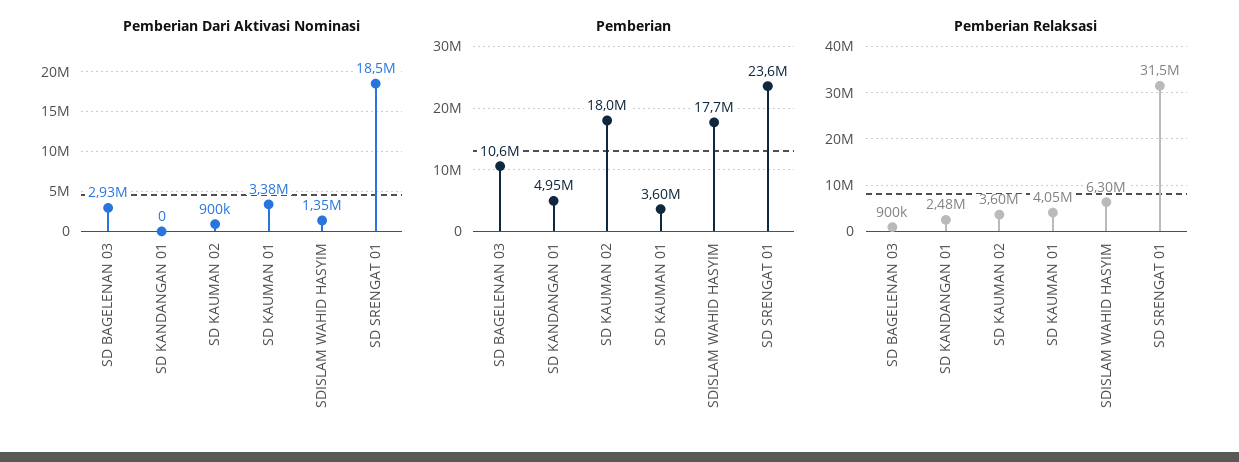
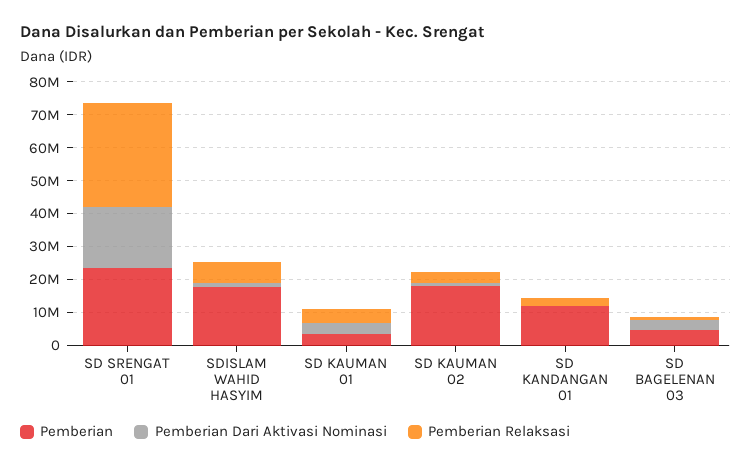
  {
    "Pemberian Dari Aktivasi Nominasi": {
      "SD BAGELENAN 03": 2930000,
      "SD KANDANGAN 01": 0,
      "SD KAUMAN 02": 900000,
      "SD KAUMAN 01": 3380000,
      "SDISLAM WAHID HASYIM": 1350000,
      "SD SRENGAT 01": 18500000
    },
    "Pemberian": {
-     "SD BAGELENAN 03": 10600000,
+     "SD BAGELENAN 03": 5000000,
-     "SD KANDANGAN 01": 4950000,
+     "SD KANDANGAN 01": 12500000,
      "SD KAUMAN 02": 18000000,
      "SD KAUMAN 01": 3600000,
      "SDISLAM WAHID HASYIM": 17700000,
      "SD SRENGAT 01": 23600000
    },
    "Pemberian Relaksasi": {
      "SD BAGELENAN 03": 900000,
      "SD KANDANGAN 01": 2480000,
      "SD KAUMAN 02": 3600000,
      "SD KAUMAN 01": 4050000,
      "SDISLAM WAHID HASYIM": 6300000,
      "SD SRENGAT 01": 31500000
    }
  }

